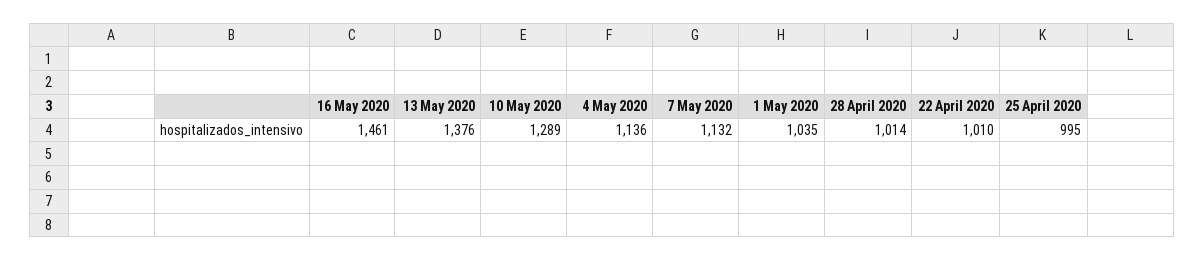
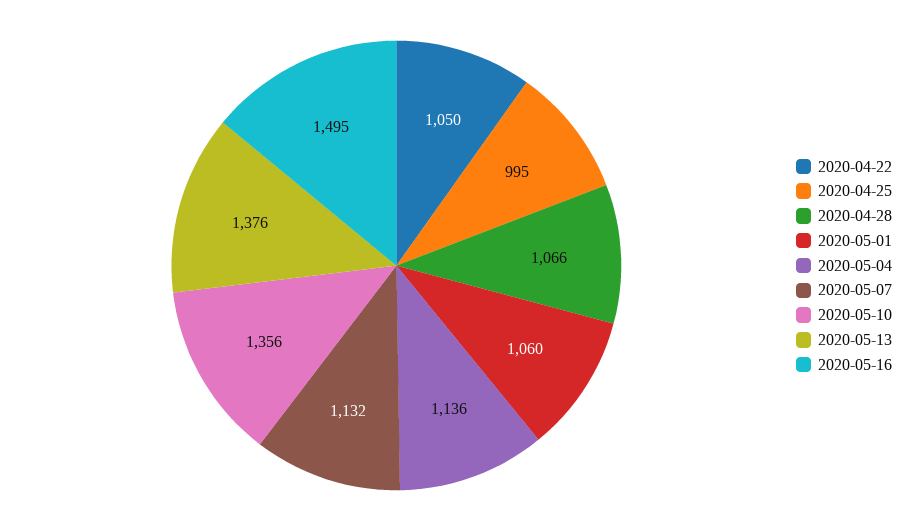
  {
-   "16 May 2020": 1461,
+   "16 May 2020": 1495,
    "13 May 2020": 1376,
-   "10 May 2020": 1289,
+   "10 May 2020": 1356,
    "4 May 2020": 1136,
    "7 May 2020": 1132,
-   "1 May 2020": 1035,
+   "1 May 2020": 1060,
-   "28 April 2020": 1014,
+   "28 April 2020": 1066,
-   "22 April 2020": 1010,
+   "22 April 2020": 1050,
    "25 April 2020": 995
  }

